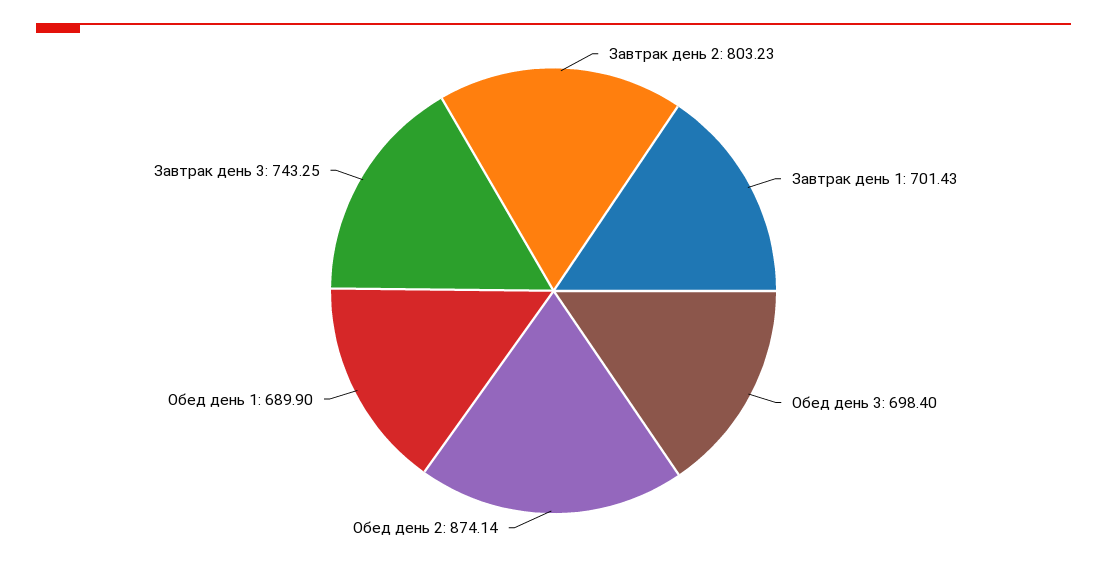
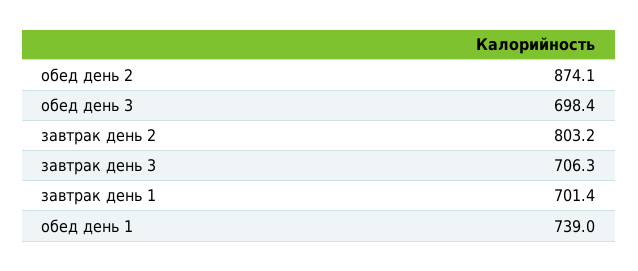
  {
    "Завтрак день 2": 803.23,
    "Завтрак день 1": 701.43,
    "Обед день 3": 698.4,
    "Обед день 2": 874.14,
-   "Обед день 1": 689.9,
+   "Обед день 1": 739,
-   "Завтрак день 3": 743.25
+   "Завтрак день 3": 706.3
  }

